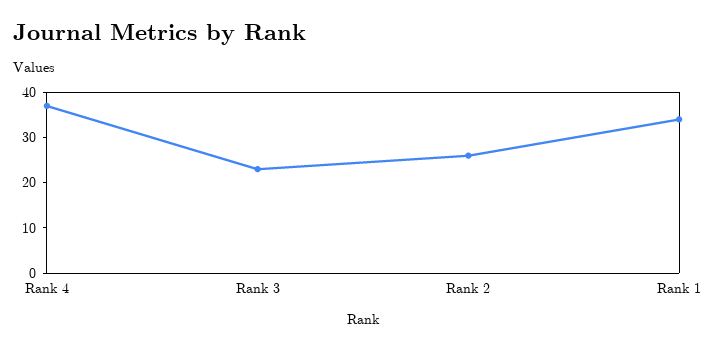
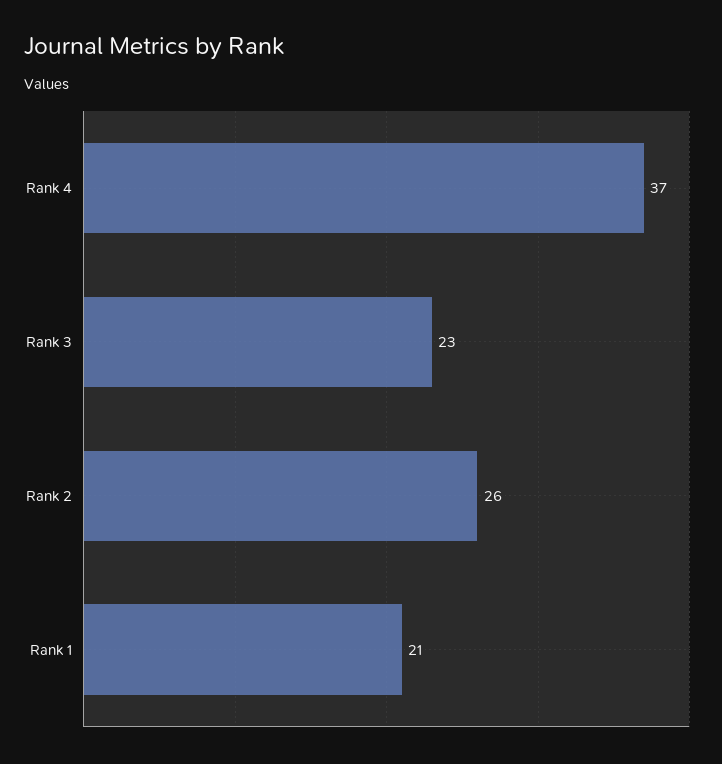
  {
    "Rank 4": 37,
    "Rank 3": 23,
    "Rank 2": 26,
-   "Rank 1": 35
+   "Rank 1": 21
  }

